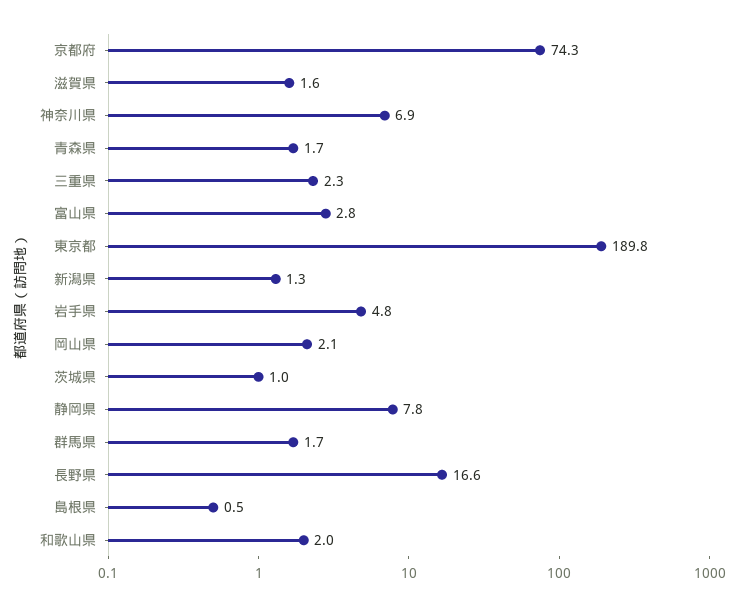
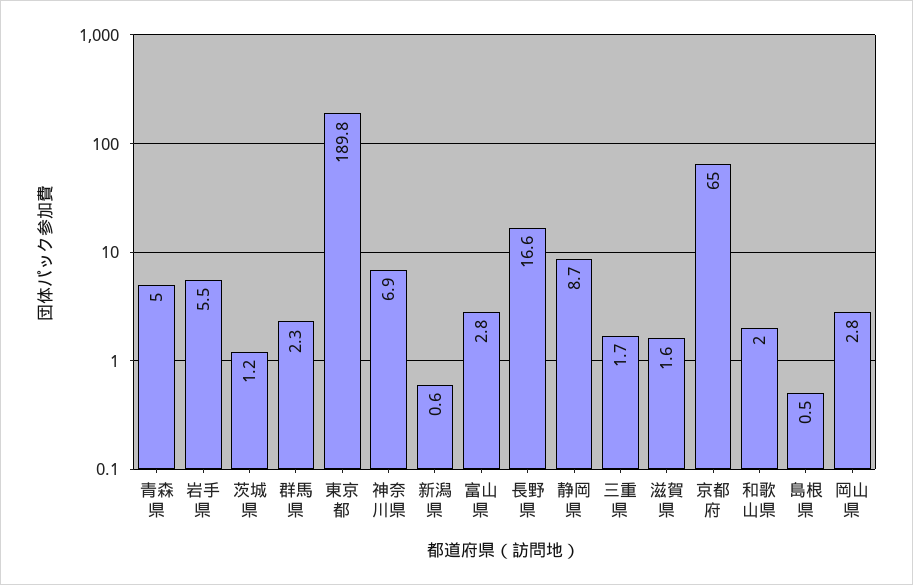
  {
-   "京都府": 74.3,
+   "京都府": 65,
    "滋賀県": 1.6,
    "神奈川県": 6.9,
-   "青森県": 1.7,
+   "青森県": 5,
-   "三重県": 2.3,
+   "三重県": 1.7,
    "富山県": 2.8,
    "東京都": 189.8,
-   "新潟県": 1.3,
+   "新潟県": 0.6,
-   "岩手県": 4.8,
+   "岩手県": 5.5,
-   "岡山県": 2.1,
+   "岡山県": 2.8,
-   "茨城県": 1,
+   "茨城県": 1.2,
-   "静岡県": 7.8,
+   "静岡県": 8.7,
-   "群馬県": 1.7,
+   "群馬県": 2.3,
    "長野県": 16.6,
    "島根県": 0.5,
    "和歌山県": 2
  }

